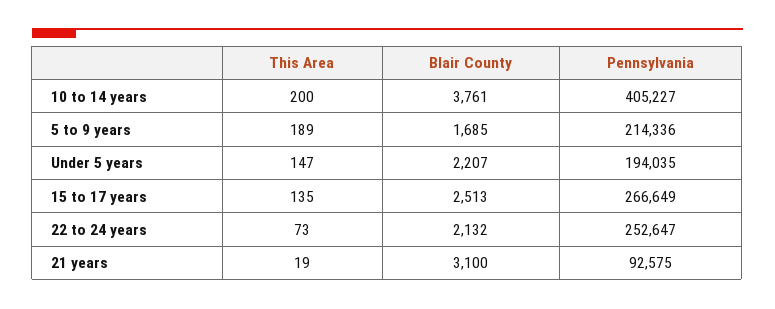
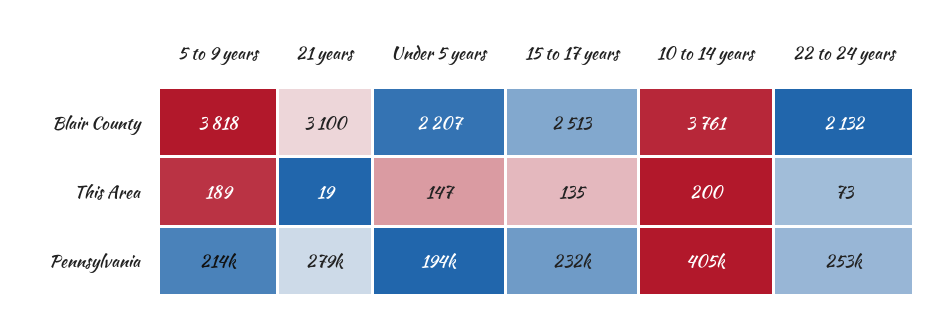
  {
    "This Area": {
      "10 to 14 years": 200,
      "5 to 9 years": 189,
      "Under 5 years": 147,
      "15 to 17 years": 135,
      "22 to 24 years": 73,
      "21 years": 19
    },
    "Blair County": {
      "10 to 14 years": 3761,
-     "5 to 9 years": 1685,
+     "5 to 9 years": 3818,
      "Under 5 years": 2207,
      "15 to 17 years": 2513,
      "22 to 24 years": 2132,
      "21 years": 3100
    },
    "Pennsylvania": {
      "10 to 14 years": 405227,
      "5 to 9 years": 214336,
      "Under 5 years": 194035,
-     "15 to 17 years": 266649,
+     "15 to 17 years": 232000,
      "22 to 24 years": 252647,
-     "21 years": 92575
+     "21 years": 279000
    }
  }

